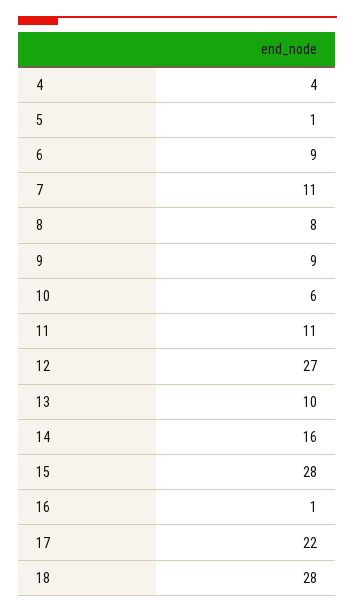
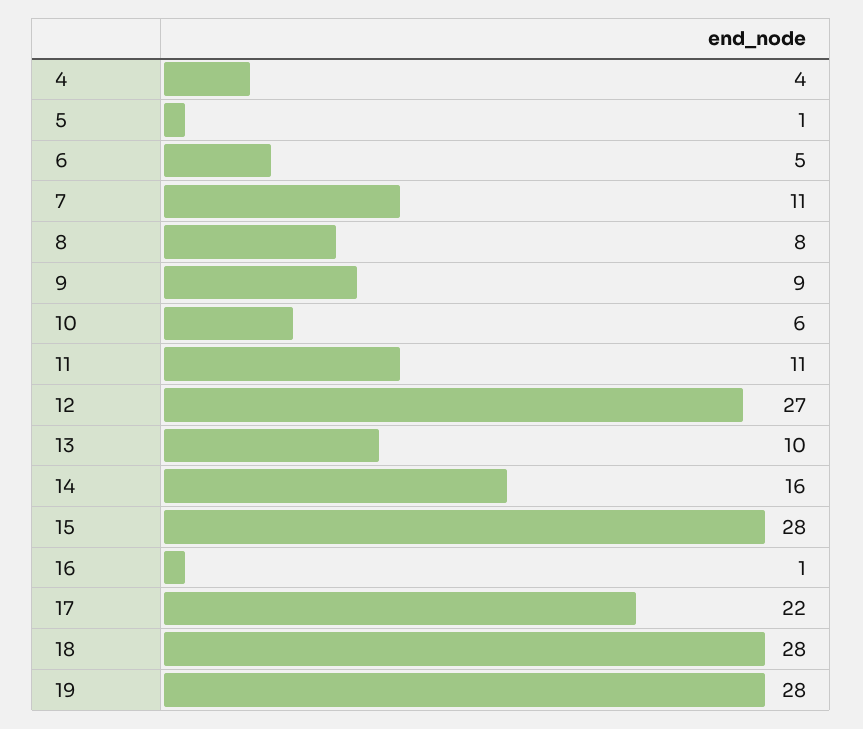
  {
    "4": 4,
    "5": 1,
-   "6": 9,
+   "6": 5,
    "7": 11,
    "8": 8,
    "9": 9,
    "10": 6,
    "11": 11,
    "12": 27,
    "13": 10,
    "14": 16,
    "15": 28,
    "16": 1,
    "17": 22,
-   "18": 28
+   "18": 28,
+   "19": 28
  }

